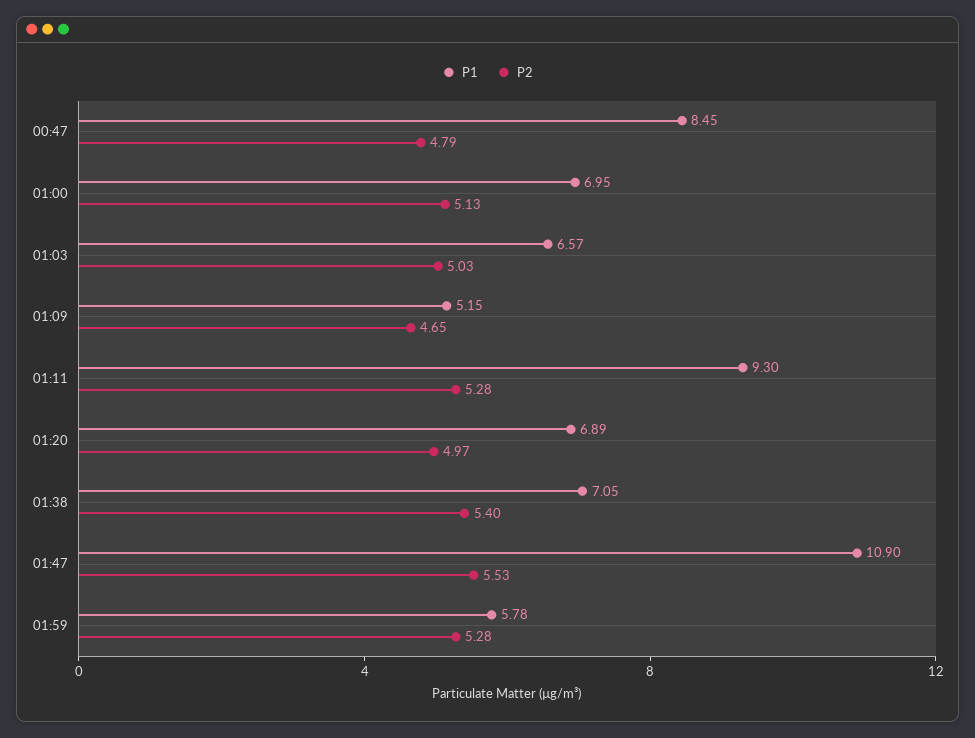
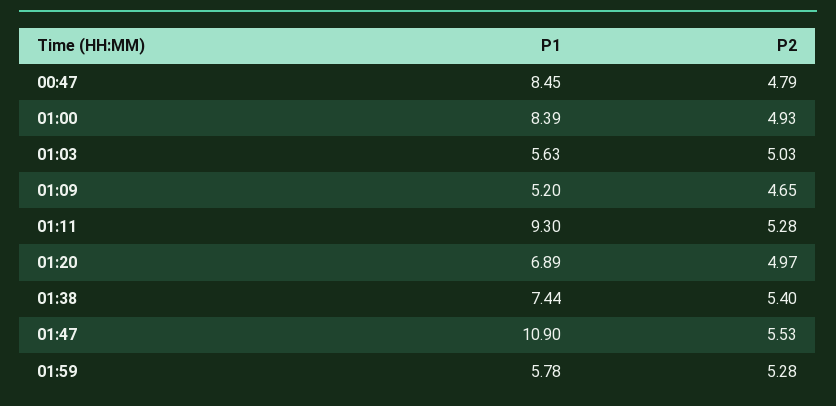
  {
    "P1": {
      "00:47": 8.45,
-     "01:00": 6.95,
+     "01:00": 8.39,
-     "01:03": 6.57,
+     "01:03": 5.63,
-     "01:09": 5.15,
+     "01:09": 5.2,
      "01:11": 9.3,
      "01:20": 6.89,
-     "01:38": 7.05,
+     "01:38": 7.44,
      "01:47": 10.9,
      "01:59": 5.78
    },
    "P2": {
      "00:47": 4.79,
-     "01:00": 5.13,
+     "01:00": 4.93,
      "01:03": 5.03,
      "01:09": 4.65,
      "01:11": 5.28,
      "01:20": 4.97,
      "01:38": 5.4,
      "01:47": 5.53,
      "01:59": 5.28
    }
  }

